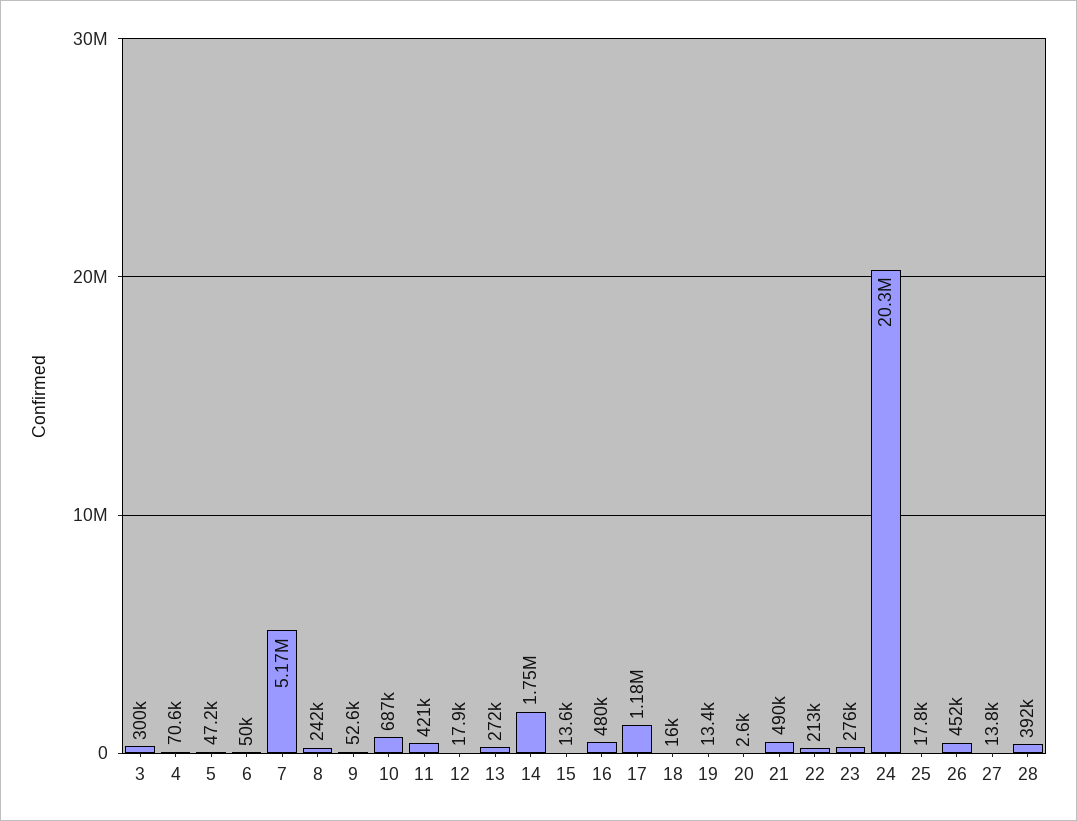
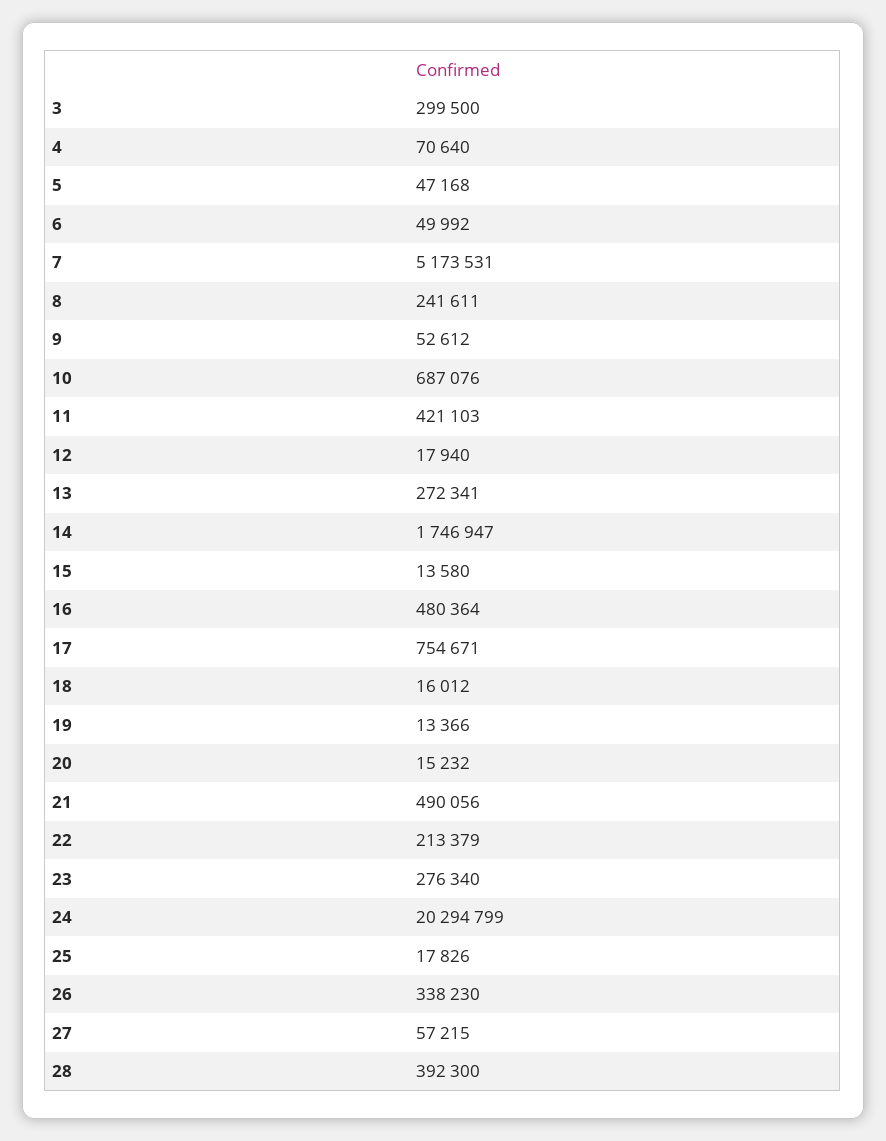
  {
    "3": 299500,
    "4": 70640,
    "5": 47168,
    "6": 49992,
    "7": 5173531,
    "8": 241611,
    "9": 52612,
    "10": 687076,
    "11": 421103,
    "12": 17940,
    "13": 272341,
    "14": 1746947,
    "15": 13580,
    "16": 480364,
-   "17": 1180000,
+   "17": 754671,
    "18": 16012,
    "19": 13366,
-   "20": 2600,
+   "20": 15232,
    "21": 490056,
    "22": 213379,
    "23": 276340,
    "24": 20294799,
    "25": 17826,
-   "26": 452000,
+   "26": 338230,
-   "27": 13800,
+   "27": 57215,
    "28": 392300
  }

